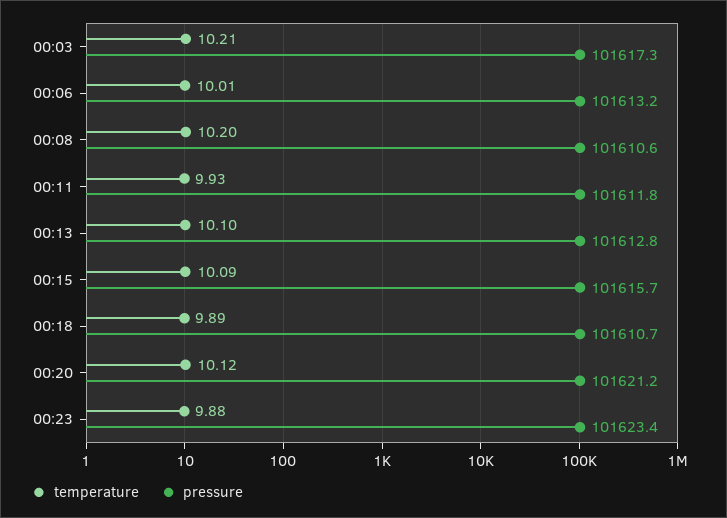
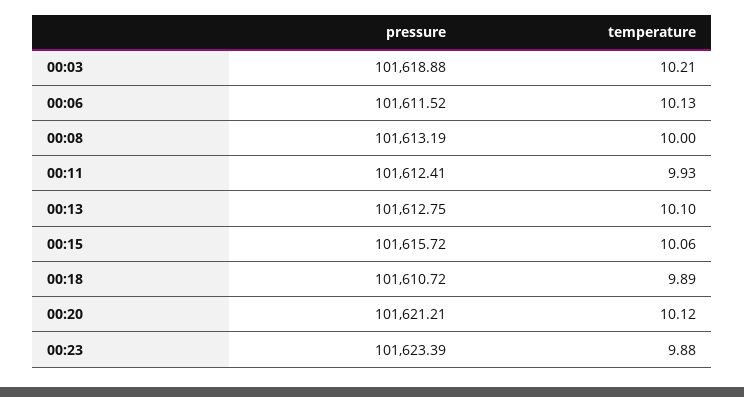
  {
    "temperature": {
      "00:03": 10.21,
-     "00:06": 10.01,
+     "00:06": 10.13,
-     "00:08": 10.2,
+     "00:08": 10,
      "00:11": 9.93,
      "00:13": 10.1,
-     "00:15": 10.09,
+     "00:15": 10.06,
      "00:18": 9.89,
      "00:20": 10.12,
      "00:23": 9.88
    },
    "pressure": {
-     "00:03": 101617.3,
+     "00:03": 101618.88,
-     "00:06": 101613.2,
+     "00:06": 101611.52,
-     "00:08": 101610.6,
+     "00:08": 101613.19,
-     "00:11": 101611.8,
+     "00:11": 101612.41,
      "00:13": 101612.75,
      "00:15": 101615.72,
      "00:18": 101610.72,
      "00:20": 101621.21,
      "00:23": 101623.39
    }
  }

